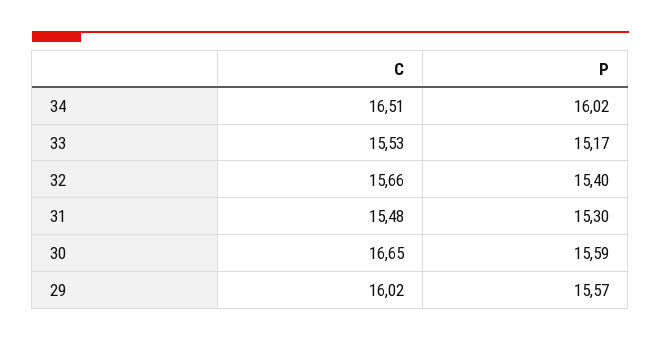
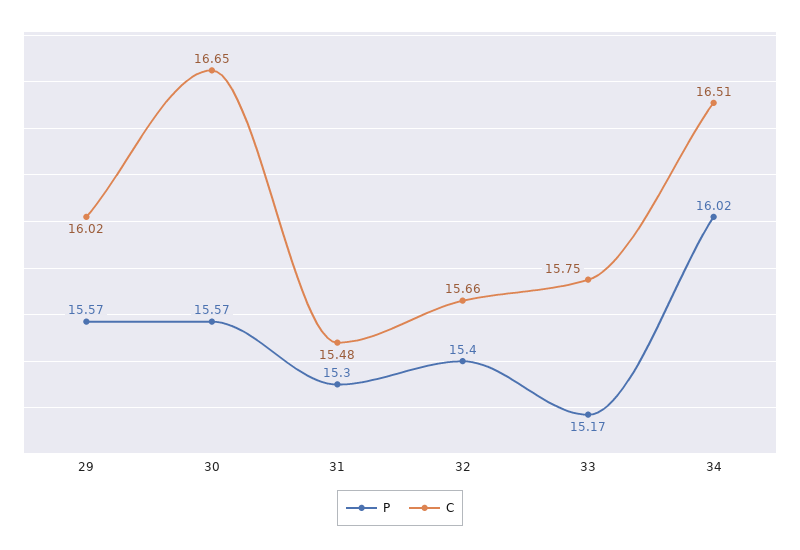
  {
    "C": {
      "34": 16.51,
-     "33": 15.53,
+     "33": 15.75,
      "32": 15.66,
      "31": 15.48,
      "30": 16.65,
      "29": 16.02
    },
    "P": {
      "34": 16.02,
      "33": 15.17,
      "32": 15.4,
      "31": 15.3,
-     "30": 15.59,
+     "30": 15.57,
      "29": 15.57
    }
  }

